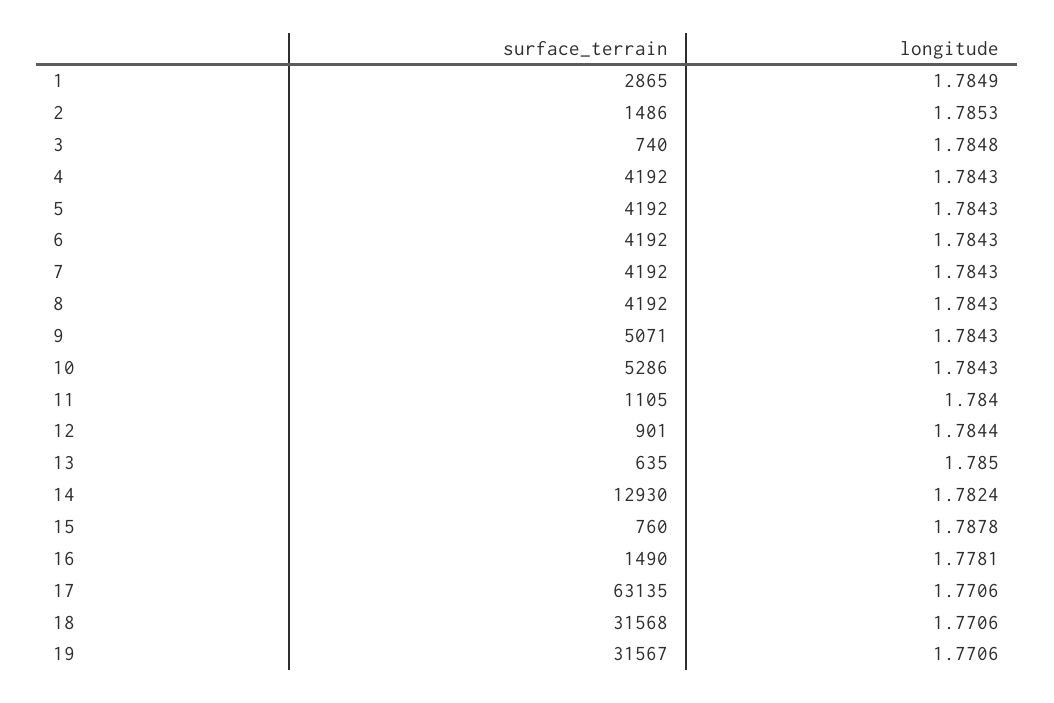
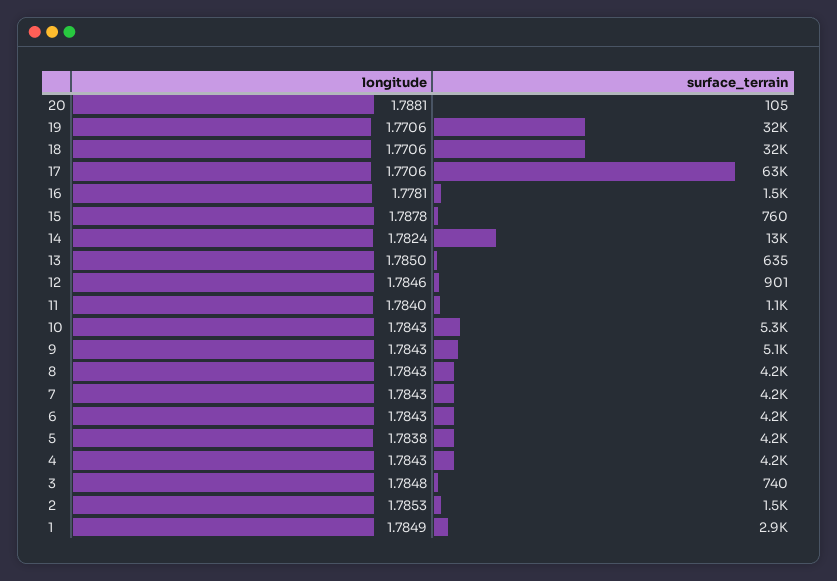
  {
    "surface_terrain": {
      "1": 2865,
      "2": 1486,
      "3": 740,
      "4": 4192,
      "5": 4192,
      "6": 4192,
      "7": 4192,
      "8": 4192,
      "9": 5071,
      "10": 5286,
      "11": 1105,
      "12": 901,
      "13": 635,
      "14": 12930,
      "15": 760,
      "16": 1490,
      "17": 63135,
      "18": 31568,
-     "19": 31567
+     "19": 31567,
+     "20": 105
    },
    "longitude": {
      "1": 1.7849,
      "2": 1.7853,
      "3": 1.7848,
      "4": 1.7843,
-     "5": 1.7843,
+     "5": 1.7838,
      "6": 1.7843,
      "7": 1.7843,
      "8": 1.7843,
      "9": 1.7843,
      "10": 1.7843,
      "11": 1.784,
-     "12": 1.7844,
+     "12": 1.7846,
      "13": 1.785,
      "14": 1.7824,
      "15": 1.7878,
      "16": 1.7781,
      "17": 1.7706,
      "18": 1.7706,
-     "19": 1.7706
+     "19": 1.7706,
+     "20": 1.7881
    }
  }

